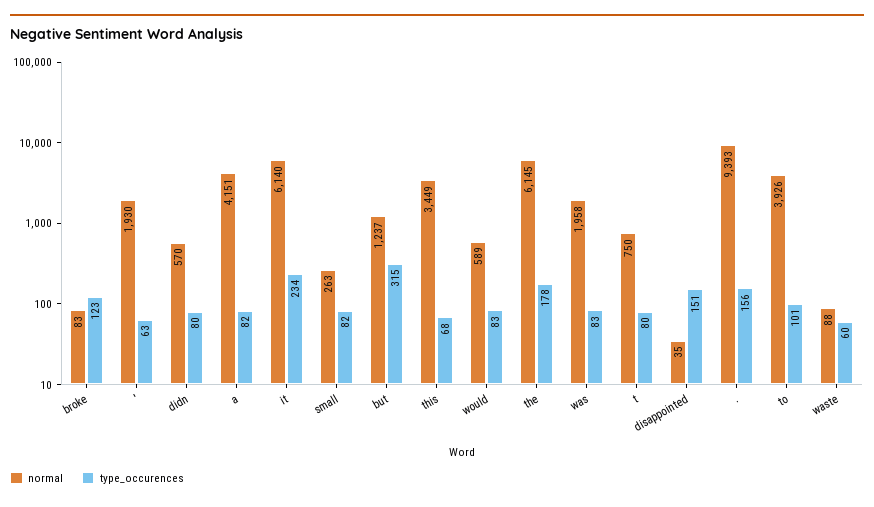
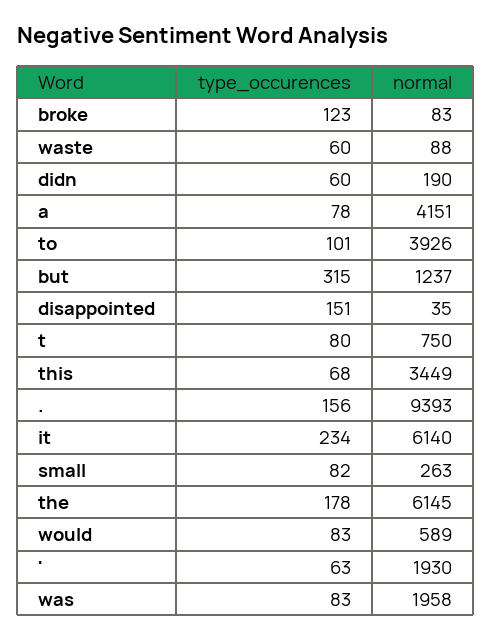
  {
    "normal": {
      "broke": 83,
      "'": 1930,
-     "didn": 570,
+     "didn": 190,
      "a": 4151,
      "it": 6140,
      "small": 263,
      "but": 1237,
      "this": 3449,
      "would": 589,
      "the": 6145,
      "was": 1958,
      "t": 750,
      "disappointed": 35,
      ".": 9393,
      "to": 3926,
      "waste": 88
    },
    "type_occurences": {
      "broke": 123,
      "'": 63,
-     "didn": 80,
+     "didn": 60,
-     "a": 82,
+     "a": 78,
      "it": 234,
      "small": 82,
      "but": 315,
      "this": 68,
      "would": 83,
      "the": 178,
      "was": 83,
      "t": 80,
      "disappointed": 151,
      ".": 156,
      "to": 101,
      "waste": 60
    }
  }

